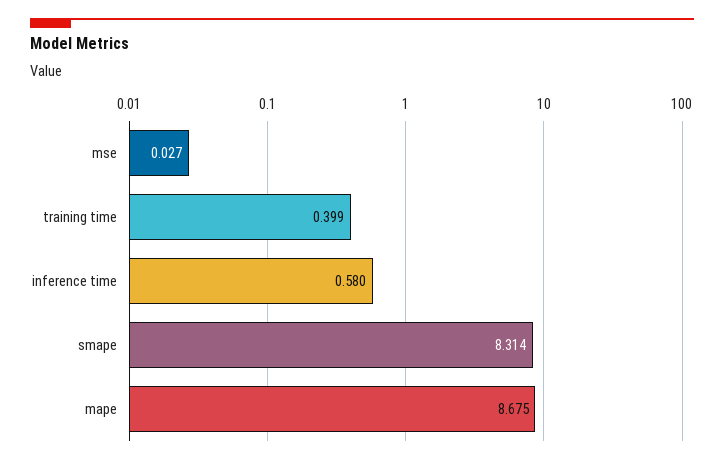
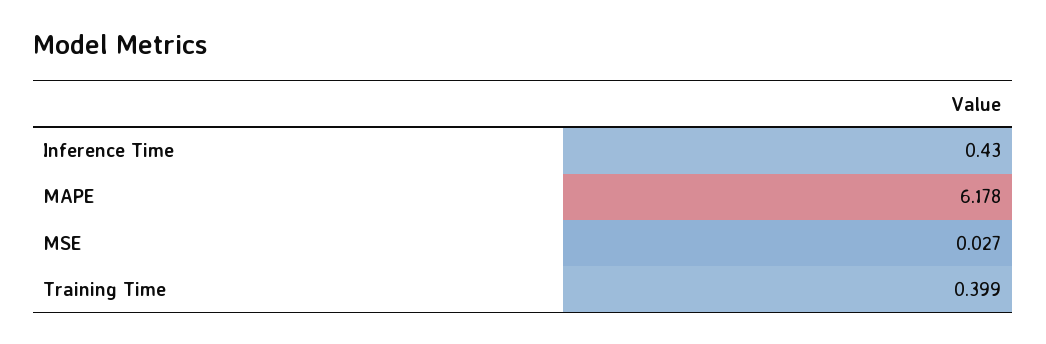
  {
    "mse": 0.027,
    "training time": 0.399,
-   "inference time": 0.58,
+   "inference time": 0.43,
-   "smape": 8.314,
-   "mape": 8.675
+   "mape": 6.178
  }

